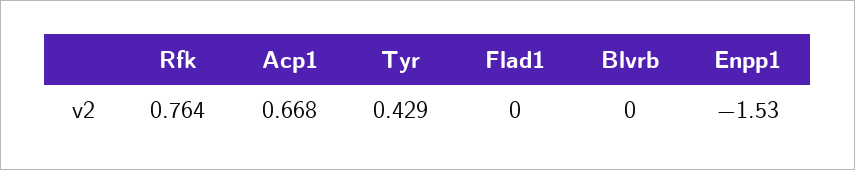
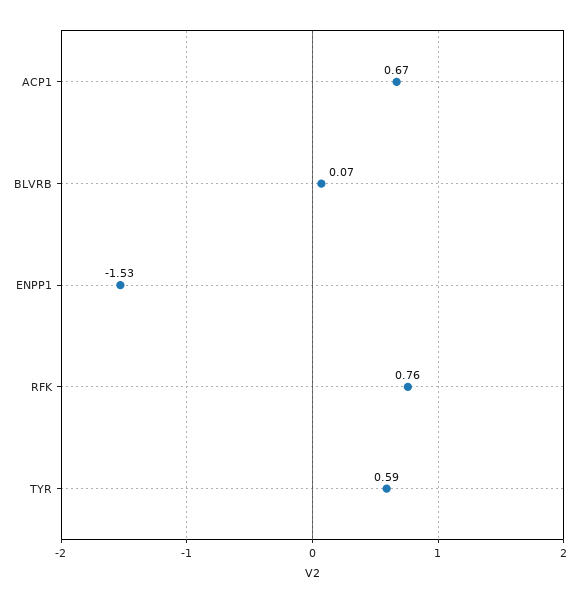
  {
    "Rfk": 0.764,
    "Acp1": 0.668,
-   "Tyr": 0.429,
+   "Tyr": 0.59,
-   "Flad1": 0,
-   "Blvrb": 0,
+   "Blvrb": 0.07,
    "Enpp1": -1.53
  }

